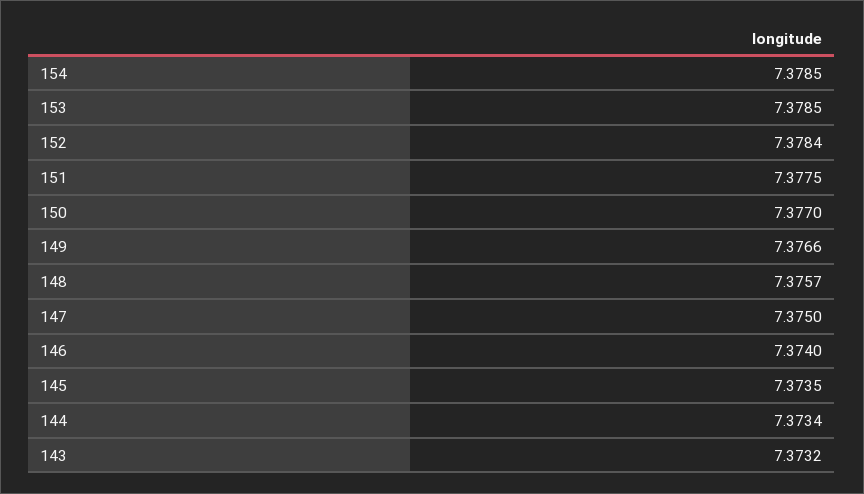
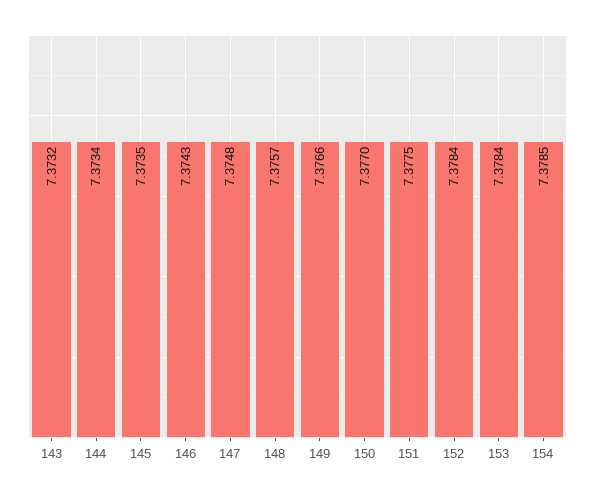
  {
    "154": 7.3785,
-   "153": 7.3785,
+   "153": 7.3784,
    "152": 7.3784,
    "151": 7.3775,
    "150": 7.377,
    "149": 7.3766,
    "148": 7.3757,
-   "147": 7.375,
+   "147": 7.3748,
-   "146": 7.374,
+   "146": 7.3743,
    "145": 7.3735,
    "144": 7.3734,
    "143": 7.3732
  }

